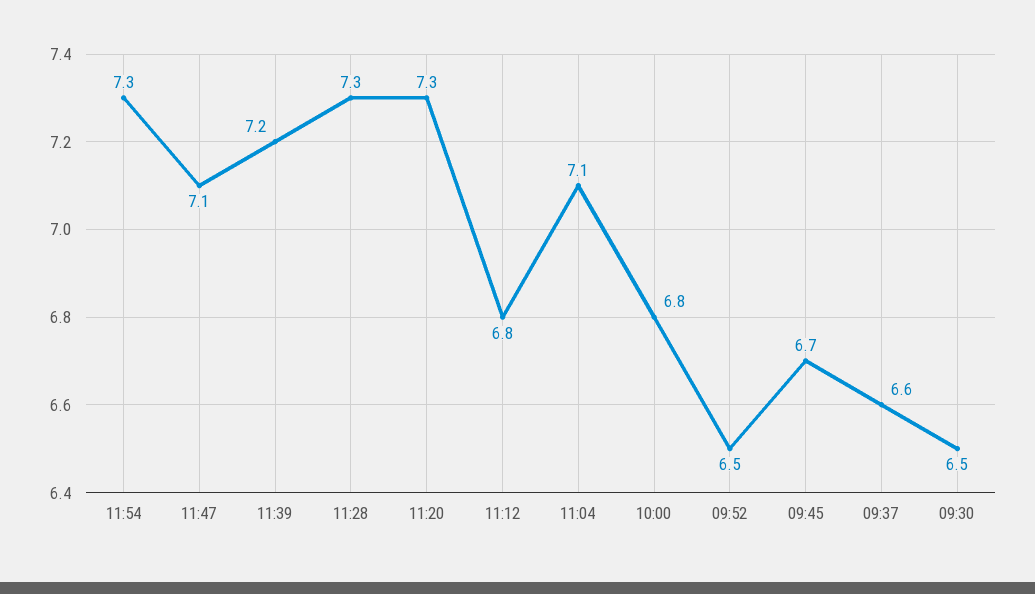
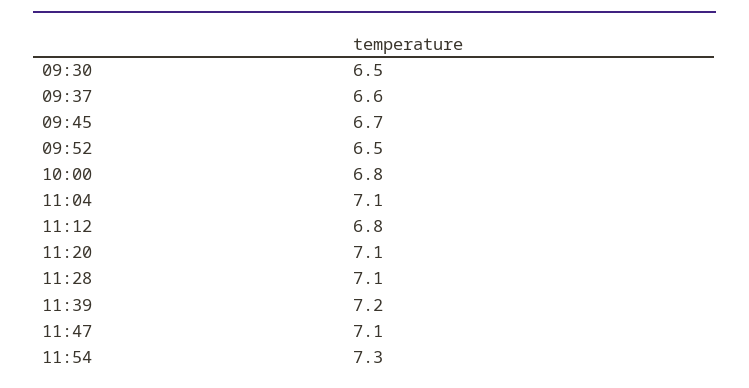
  {
    "11:54": 7.3,
    "11:47": 7.1,
    "11:39": 7.2,
-   "11:28": 7.3,
+   "11:28": 7.1,
-   "11:20": 7.3,
+   "11:20": 7.1,
    "11:12": 6.8,
    "11:04": 7.1,
    "10:00": 6.8,
    "09:52": 6.5,
    "09:45": 6.7,
    "09:37": 6.6,
    "09:30": 6.5
  }

